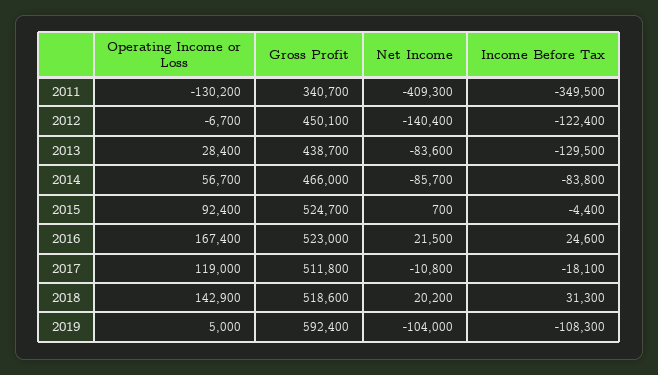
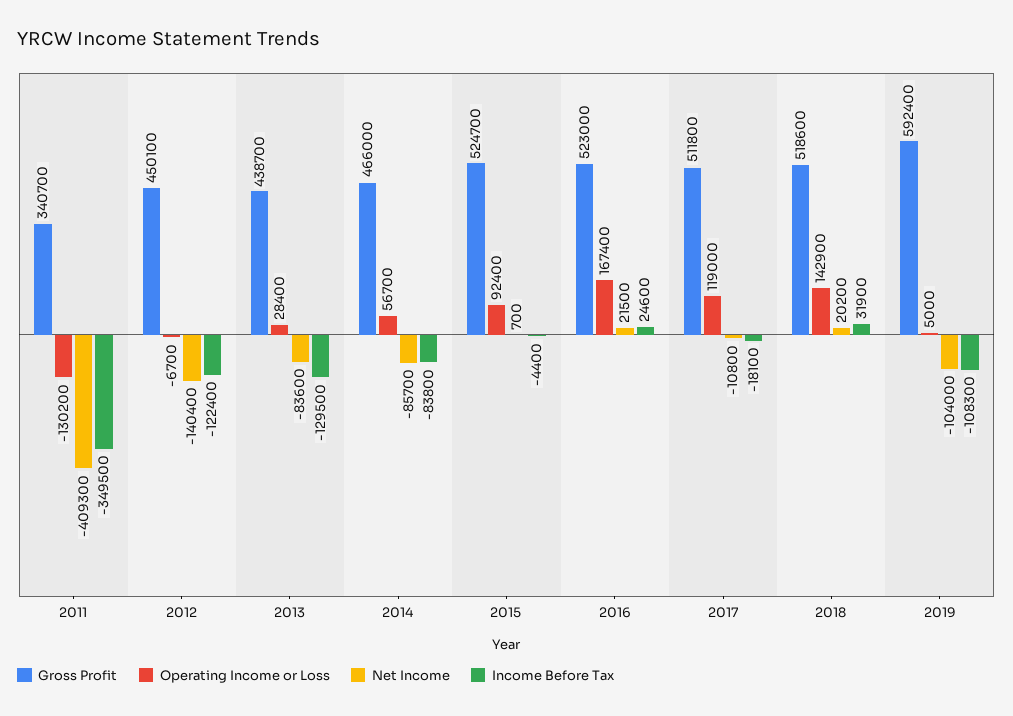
  {
    "Operating Income or Loss": {
      "2011": -130200,
      "2012": -6700,
      "2013": 28400,
      "2014": 56700,
      "2015": 92400,
      "2016": 167400,
      "2017": 119000,
      "2018": 142900,
      "2019": 5000
    },
    "Gross Profit": {
      "2011": 340700,
      "2012": 450100,
      "2013": 438700,
      "2014": 466000,
      "2015": 524700,
      "2016": 523000,
      "2017": 511800,
      "2018": 518600,
      "2019": 592400
    },
    "Net Income": {
      "2011": -409300,
      "2012": -140400,
      "2013": -83600,
      "2014": -85700,
      "2015": 700,
      "2016": 21500,
      "2017": -10800,
      "2018": 20200,
      "2019": -104000
    },
    "Income Before Tax": {
      "2011": -349500,
      "2012": -122400,
      "2013": -129500,
      "2014": -83800,
      "2015": -4400,
      "2016": 24600,
      "2017": -18100,
-     "2018": 31300,
+     "2018": 31900,
      "2019": -108300
    }
  }

